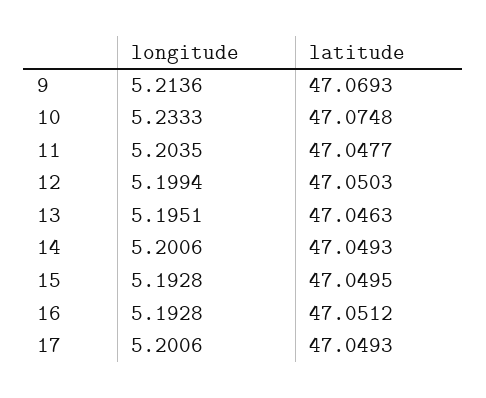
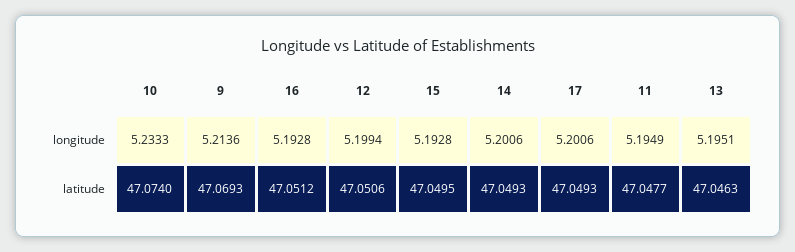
  {
    "longitude": {
      "9": 5.2136,
      "10": 5.2333,
-     "11": 5.2035,
+     "11": 5.1949,
      "12": 5.1994,
      "13": 5.1951,
      "14": 5.2006,
      "15": 5.1928,
      "16": 5.1928,
      "17": 5.2006
    },
    "latitude": {
      "9": 47.0693,
-     "10": 47.0748,
+     "10": 47.074,
      "11": 47.0477,
-     "12": 47.0503,
+     "12": 47.0506,
      "13": 47.0463,
      "14": 47.0493,
      "15": 47.0495,
      "16": 47.0512,
      "17": 47.0493
    }
  }

